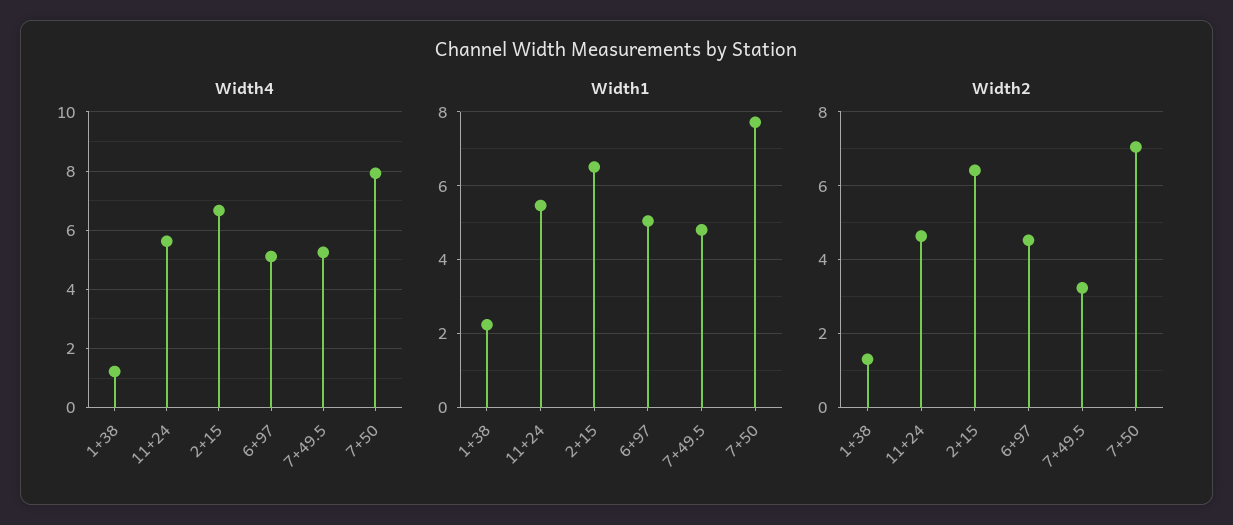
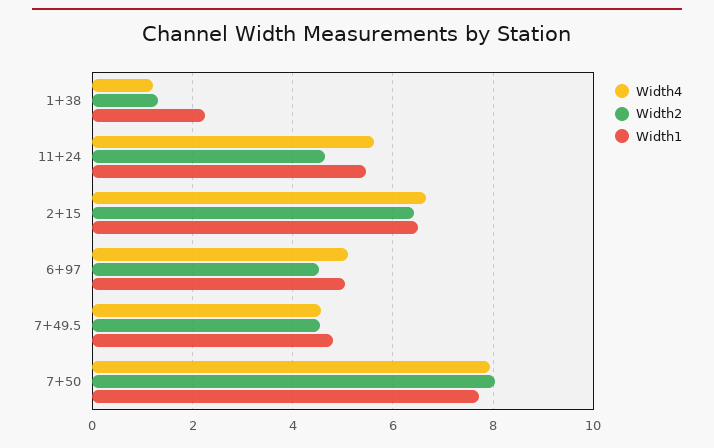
  {
    "Width4": {
      "1+38": 1.2,
      "11+24": 5.6,
      "2+15": 6.6,
      "6+97": 5.2,
-     "7+49.5": 5.25,
+     "7+49.5": 4.6,
      "7+50": 8
    },
    "Width1": {
      "1+38": 2.2,
      "11+24": 5.4,
      "2+15": 6.6,
      "6+97": 5,
      "7+49.5": 4.8,
      "7+50": 7.8
    },
    "Width2": {
      "1+38": 1.4,
      "11+24": 4.6,
      "2+15": 6.4,
      "6+97": 4.6,
-     "7+49.5": 3.2,
+     "7+49.5": 4.6,
-     "7+50": 7
+     "7+50": 8
    }
  }

